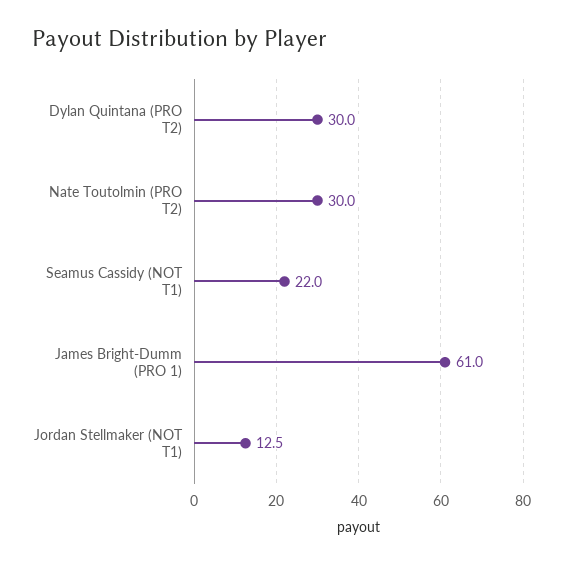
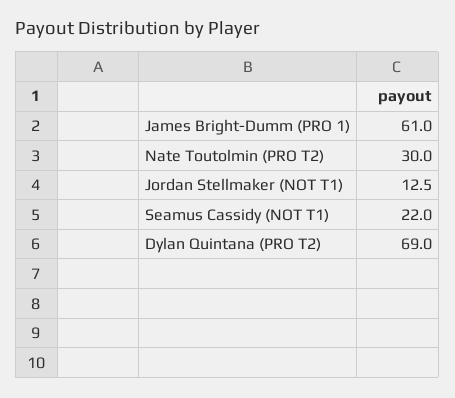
  {
-   "Dylan Quintana (PRO T2)": 30,
+   "Dylan Quintana (PRO T2)": 69,
    "Nate Toutolmin (PRO T2)": 30,
    "Seamus Cassidy (NOT T1)": 22,
    "James Bright-Dumm (PRO 1)": 61,
    "Jordan Stellmaker (NOT T1)": 12.5
  }

